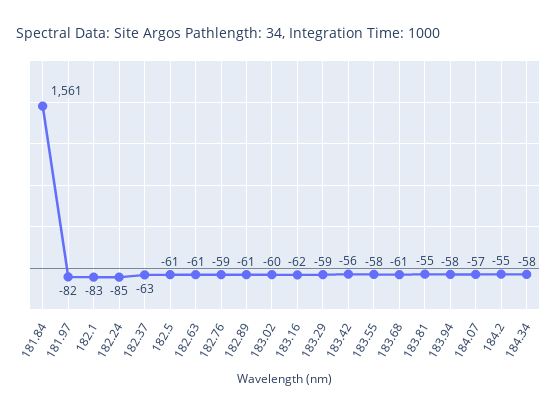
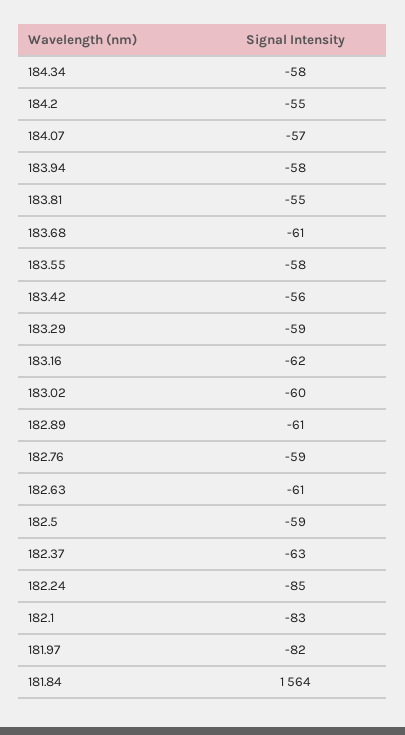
  {
-   "181.84": 1561,
+   "181.84": 1564,
    "181.97": -82,
    "182.1": -83,
    "182.24": -85,
    "182.37": -63,
-   "182.5": -61,
+   "182.5": -59,
    "182.63": -61,
    "182.76": -59,
    "182.89": -61,
    "183.02": -60,
    "183.16": -62,
    "183.29": -59,
    "183.42": -56,
    "183.55": -58,
    "183.68": -61,
    "183.81": -55,
    "183.94": -58,
    "184.07": -57,
    "184.2": -55,
    "184.34": -58
  }

